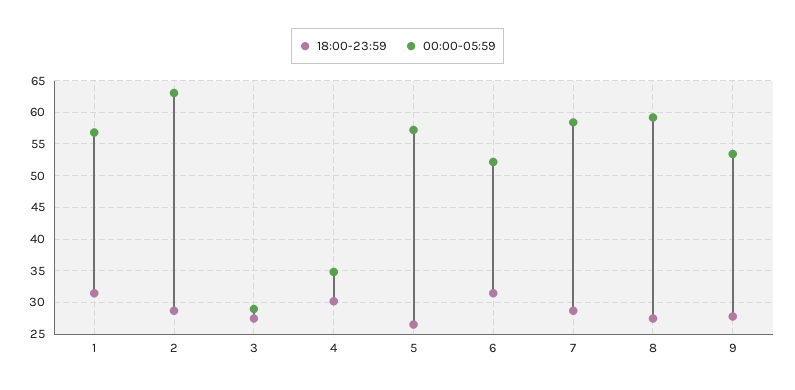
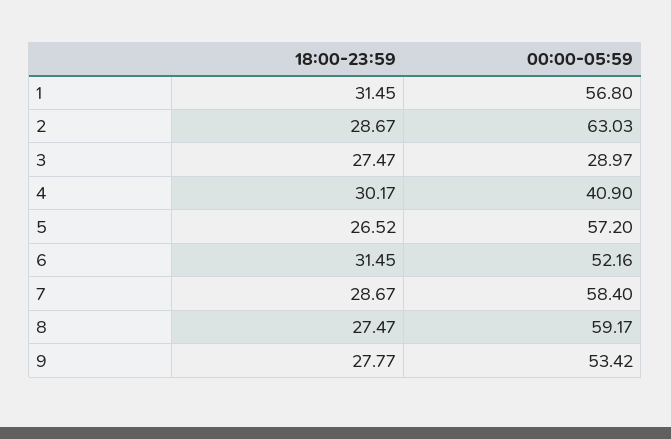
  {
    "18:00-23:59": {
      "1": 31.45,
      "2": 28.67,
      "3": 27.47,
      "4": 30.17,
      "5": 26.52,
      "6": 31.45,
      "7": 28.67,
      "8": 27.47,
      "9": 27.77
    },
    "00:00-05:59": {
      "1": 56.8,
      "2": 63.03,
      "3": 28.97,
-     "4": 35,
+     "4": 40.9,
      "5": 57.2,
      "6": 52.16,
      "7": 58.4,
      "8": 59.17,
      "9": 53.42
    }
  }

